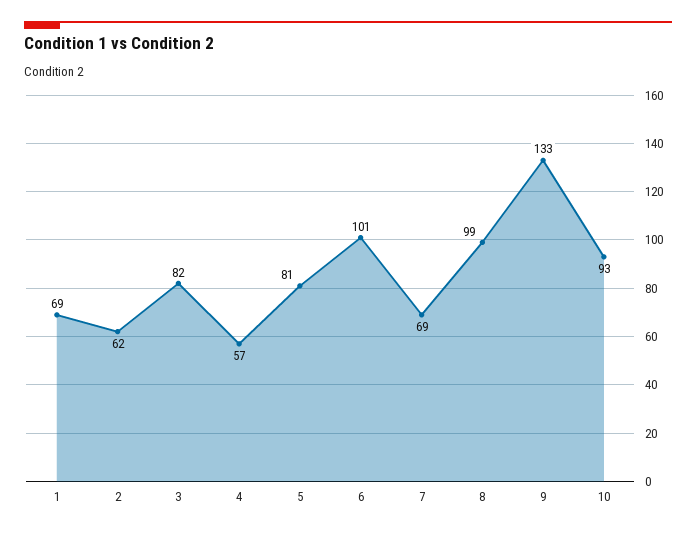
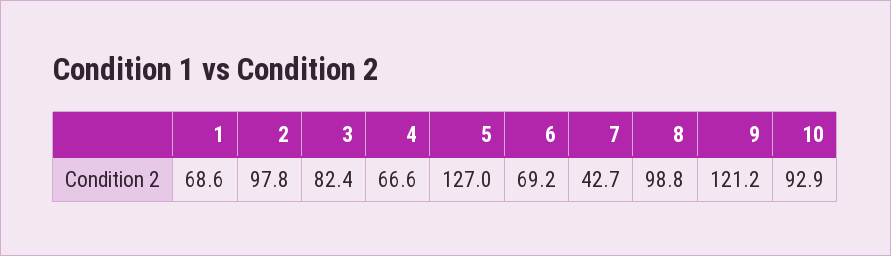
  {
    "1": 68.6,
-   "2": 62,
+   "2": 97.8,
    "3": 82.4,
-   "4": 57,
+   "4": 66.6,
-   "5": 81,
+   "5": 127,
-   "6": 101,
+   "6": 69.2,
-   "7": 69,
+   "7": 42.7,
    "8": 98.8,
-   "9": 133,
+   "9": 121.2,
    "10": 92.9
  }

